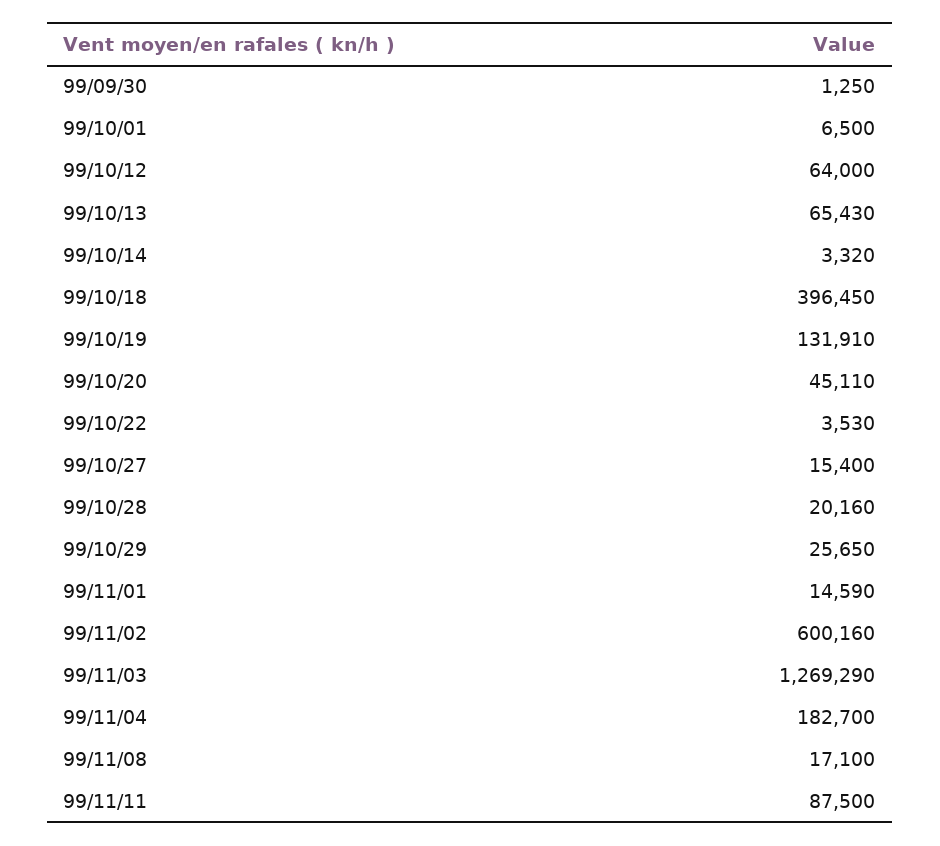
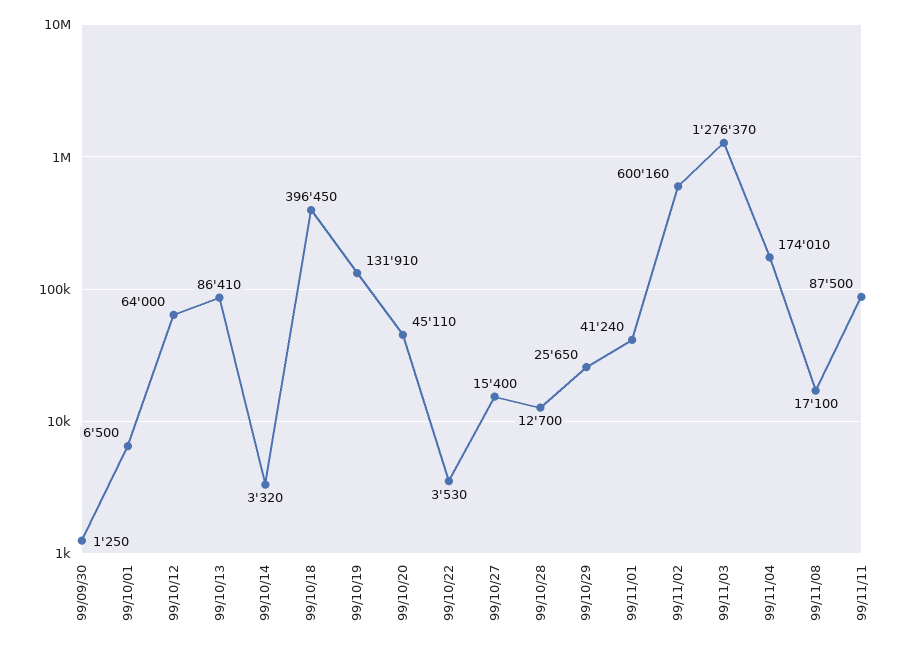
  {
    "99/09/30": 1250,
    "99/10/01": 6500,
    "99/10/12": 64000,
-   "99/10/13": 65430,
+   "99/10/13": 86410,
    "99/10/14": 3320,
    "99/10/18": 396450,
    "99/10/19": 131910,
    "99/10/20": 45110,
    "99/10/22": 3530,
    "99/10/27": 15400,
-   "99/10/28": 20160,
+   "99/10/28": 12700,
    "99/10/29": 25650,
-   "99/11/01": 14590,
+   "99/11/01": 41240,
    "99/11/02": 600160,
-   "99/11/03": 1269290,
+   "99/11/03": 1276370,
-   "99/11/04": 182700,
+   "99/11/04": 174010,
    "99/11/08": 17100,
    "99/11/11": 87500
  }

